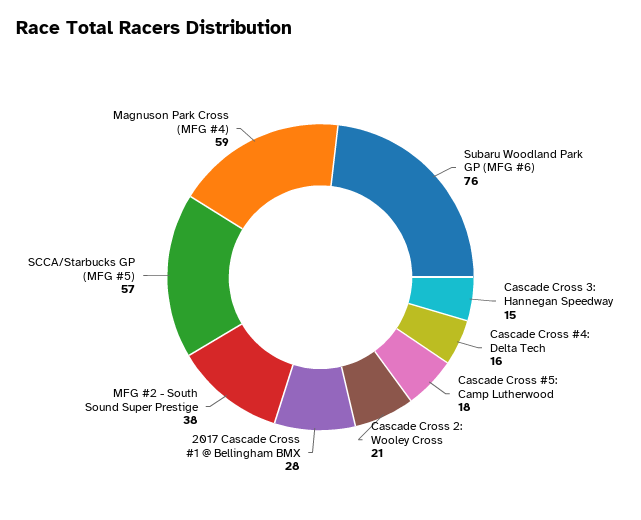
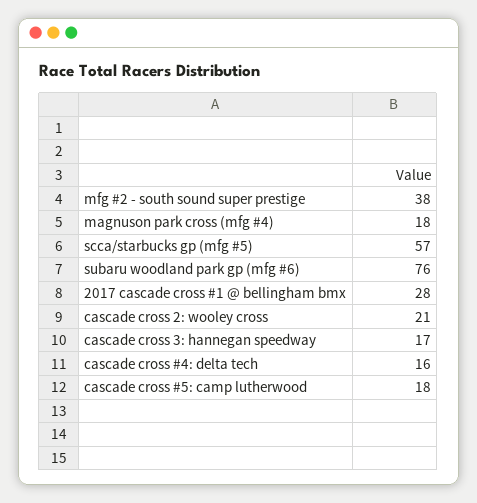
  {
    "Subaru Woodland Park GP (MFG #6)": 76,
-   "Cascade Cross 3: Hannegan Speedway": 15,
+   "Cascade Cross 3: Hannegan Speedway": 17,
    "Cascade Cross #4: Delta Tech": 16,
    "Cascade Cross #5: Camp Lutherwood": 18,
    "Cascade Cross 2: Wooley Cross": 21,
    "2017 Cascade Cross #1 @ Bellingham BMX": 28,
    "MFG #2 - South Sound Super Prestige": 38,
    "SCCA/Starbucks GP (MFG #5)": 57,
-   "Magnuson Park Cross (MFG #4)": 59
+   "Magnuson Park Cross (MFG #4)": 18
  }

